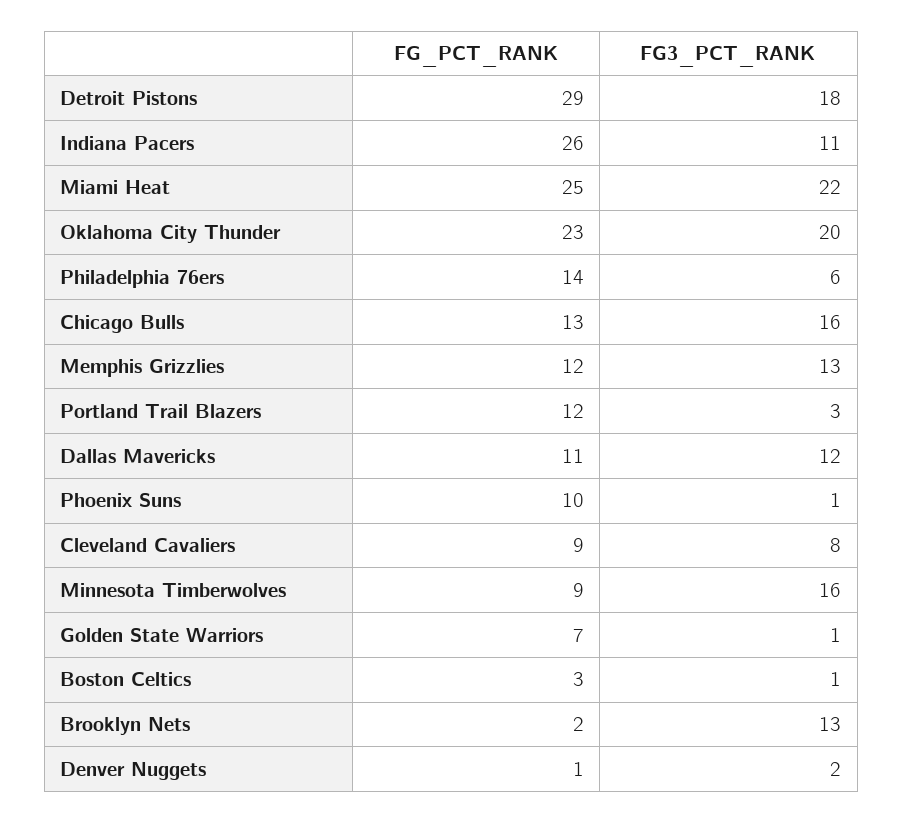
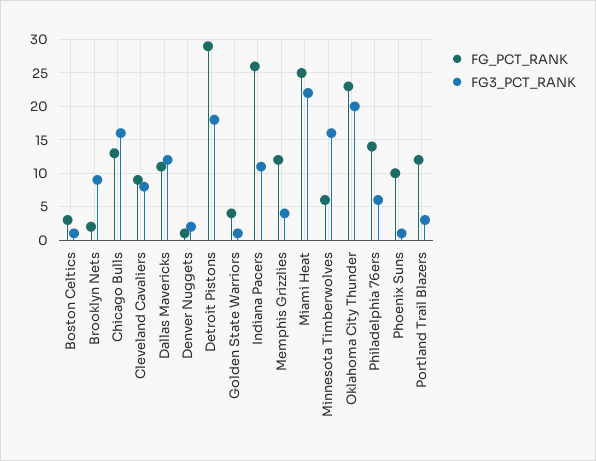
  {
    "FG_PCT_RANK": {
      "Detroit Pistons": 29,
      "Indiana Pacers": 26,
      "Miami Heat": 25,
      "Oklahoma City Thunder": 23,
      "Philadelphia 76ers": 14,
      "Chicago Bulls": 13,
      "Memphis Grizzlies": 12,
      "Portland Trail Blazers": 12,
      "Dallas Mavericks": 11,
      "Phoenix Suns": 10,
      "Cleveland Cavaliers": 9,
-     "Minnesota Timberwolves": 9,
+     "Minnesota Timberwolves": 6,
-     "Golden State Warriors": 7,
+     "Golden State Warriors": 4,
      "Boston Celtics": 3,
      "Brooklyn Nets": 2,
      "Denver Nuggets": 1
    },
    "FG3_PCT_RANK": {
      "Detroit Pistons": 18,
      "Indiana Pacers": 11,
      "Miami Heat": 22,
      "Oklahoma City Thunder": 20,
      "Philadelphia 76ers": 6,
      "Chicago Bulls": 16,
-     "Memphis Grizzlies": 13,
+     "Memphis Grizzlies": 4,
      "Portland Trail Blazers": 3,
      "Dallas Mavericks": 12,
      "Phoenix Suns": 1,
      "Cleveland Cavaliers": 8,
      "Minnesota Timberwolves": 16,
      "Golden State Warriors": 1,
      "Boston Celtics": 1,
-     "Brooklyn Nets": 13,
+     "Brooklyn Nets": 9,
      "Denver Nuggets": 2
    }
  }

